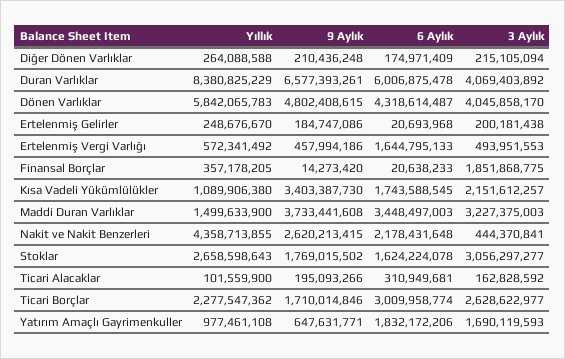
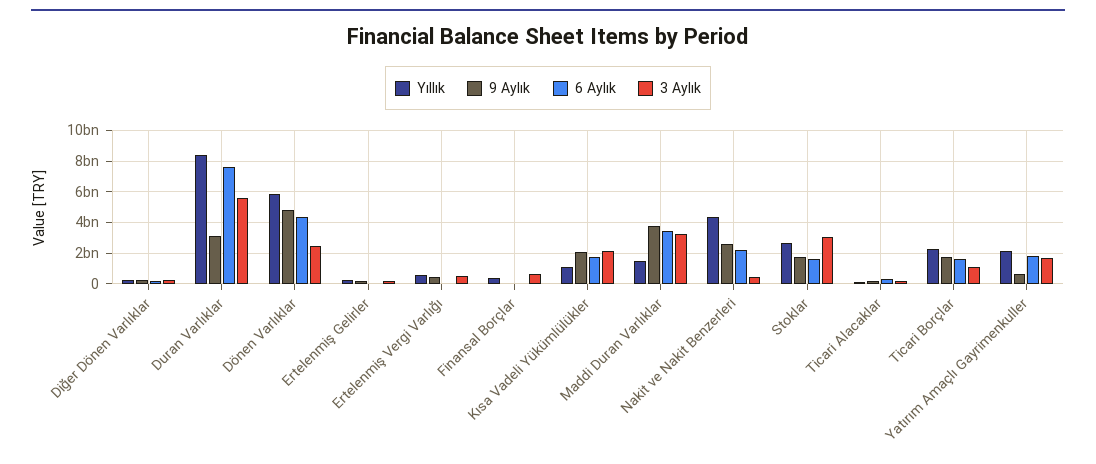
  {
    "Yıllık": {
      "Diğer Dönen Varlıklar": 264088588,
      "Duran Varlıklar": 8380825229,
      "Dönen Varlıklar": 5842065783,
      "Ertelenmiş Gelirler": 248676670,
      "Ertelenmiş Vergi Varlığı": 572341492,
      "Finansal Borçlar": 357178205,
      "Kısa Vadeli Yükümlülükler": 1089906380,
      "Maddi Duran Varlıklar": 1499633900,
      "Nakit ve Nakit Benzerleri": 4358713855,
      "Stoklar": 2658598643,
      "Ticari Alacaklar": 101559900,
      "Ticari Borçlar": 2277547362,
-     "Yatırım Amaçlı Gayrimenkuller": 977461108
+     "Yatırım Amaçlı Gayrimenkuller": 2000000000
    },
    "9 Aylık": {
      "Diğer Dönen Varlıklar": 210436248,
-     "Duran Varlıklar": 6577393261,
+     "Duran Varlıklar": 3000000000,
      "Dönen Varlıklar": 4802408615,
      "Ertelenmiş Gelirler": 184747086,
      "Ertelenmiş Vergi Varlığı": 457994186,
      "Finansal Borçlar": 14273420,
-     "Kısa Vadeli Yükümlülükler": 3403387730,
+     "Kısa Vadeli Yükümlülükler": 2000000000,
      "Maddi Duran Varlıklar": 3733441608,
      "Nakit ve Nakit Benzerleri": 2620213415,
      "Stoklar": 1769015502,
      "Ticari Alacaklar": 195093266,
      "Ticari Borçlar": 1710014846,
      "Yatırım Amaçlı Gayrimenkuller": 647631771
    },
    "6 Aylık": {
      "Diğer Dönen Varlıklar": 174971409,
-     "Duran Varlıklar": 6006875478,
+     "Duran Varlıklar": 7500000000,
      "Dönen Varlıklar": 4318614487,
      "Ertelenmiş Gelirler": 20693968,
-     "Ertelenmiş Vergi Varlığı": 1644795133,
+     "Ertelenmiş Vergi Varlığı": 0,
      "Finansal Borçlar": 20638233,
      "Kısa Vadeli Yükümlülükler": 1743588545,
      "Maddi Duran Varlıklar": 3448497003,
      "Nakit ve Nakit Benzerleri": 2178431648,
      "Stoklar": 1624224078,
      "Ticari Alacaklar": 310949681,
-     "Ticari Borçlar": 3009958774,
+     "Ticari Borçlar": 1500000000,
      "Yatırım Amaçlı Gayrimenkuller": 1832172206
    },
    "3 Aylık": {
      "Diğer Dönen Varlıklar": 215105094,
-     "Duran Varlıklar": 4069403892,
+     "Duran Varlıklar": 5500000000,
-     "Dönen Varlıklar": 4045858170,
+     "Dönen Varlıklar": 2500000000,
      "Ertelenmiş Gelirler": 200181438,
      "Ertelenmiş Vergi Varlığı": 493951553,
-     "Finansal Borçlar": 1851868775,
+     "Finansal Borçlar": 500000000,
      "Kısa Vadeli Yükümlülükler": 2151612257,
      "Maddi Duran Varlıklar": 3227375003,
      "Nakit ve Nakit Benzerleri": 444370841,
      "Stoklar": 3056297277,
      "Ticari Alacaklar": 162828592,
-     "Ticari Borçlar": 2628622977,
+     "Ticari Borçlar": 1000000000,
      "Yatırım Amaçlı Gayrimenkuller": 1690119593
    }
  }

